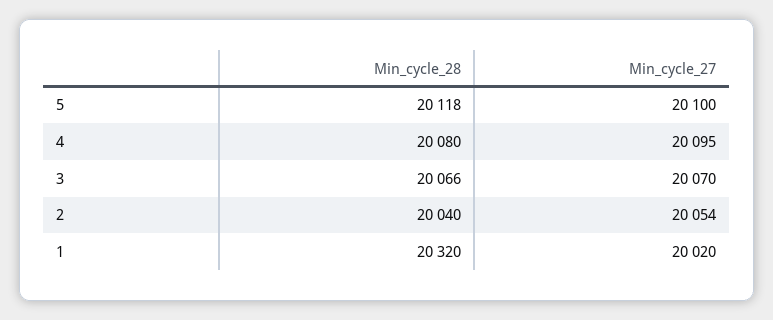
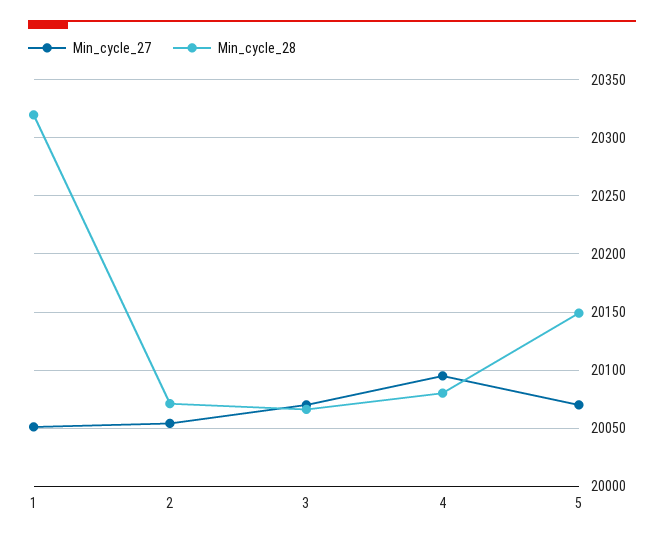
  {
    "Min_cycle_28": {
-     "5": 20118,
+     "5": 20150,
      "4": 20080,
      "3": 20066,
-     "2": 20040,
+     "2": 20070,
      "1": 20320
    },
    "Min_cycle_27": {
-     "5": 20100,
+     "5": 20070,
      "4": 20095,
      "3": 20070,
      "2": 20054,
-     "1": 20020
+     "1": 20050
    }
  }

